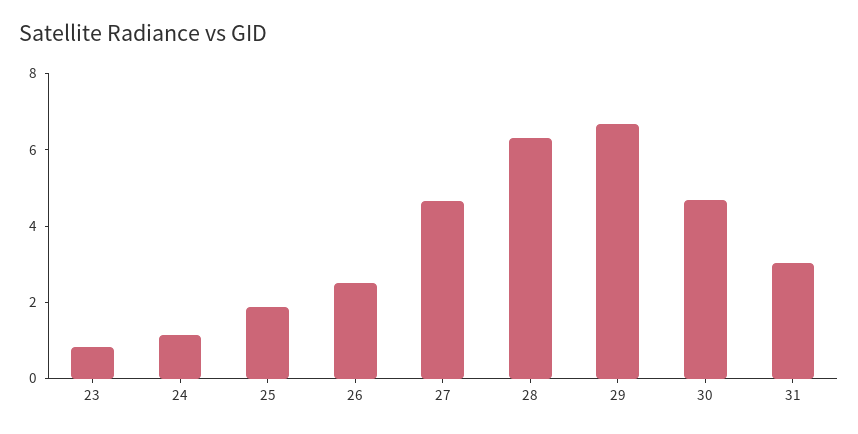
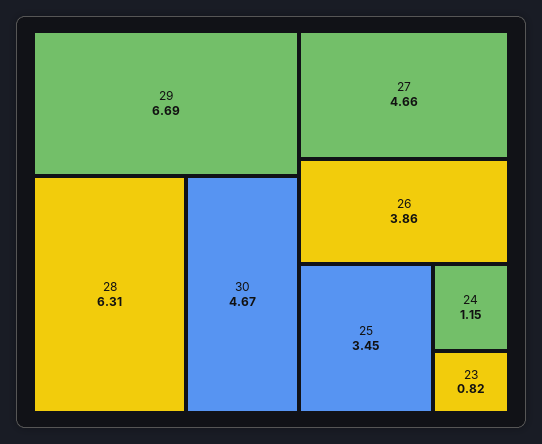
  {
    "23": 0.82,
    "24": 1.15,
-   "25": 2,
+   "25": 3.45,
-   "26": 2.5,
+   "26": 3.86,
    "27": 4.66,
    "28": 6.31,
    "29": 6.69,
-   "30": 4.67,
+   "30": 4.67
-   "31": 3
  }

